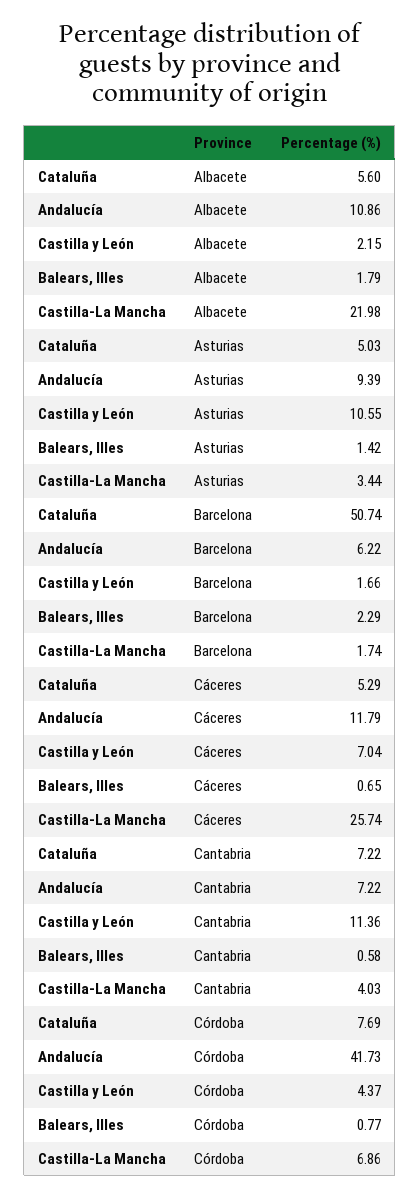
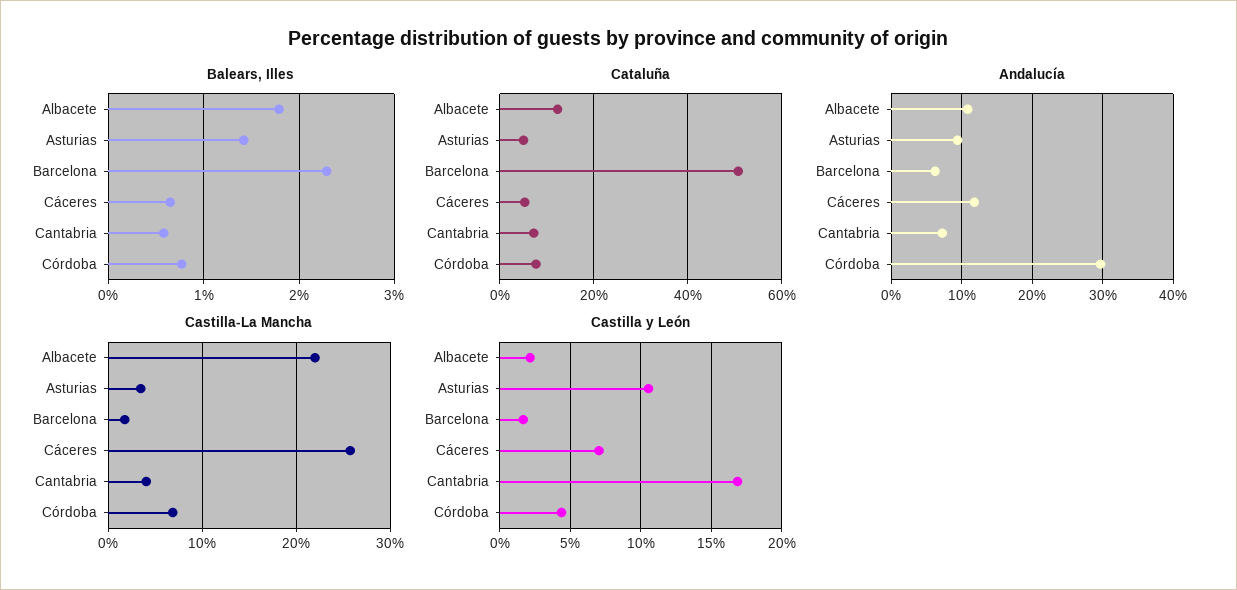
  {
    "Cataluña": {
-     "Albacete": 5.6,
+     "Albacete": 12,
      "Asturias": 5.03,
      "Barcelona": 50.74,
      "Cáceres": 5.29,
      "Cantabria": 7.22,
      "Córdoba": 7.69
    },
    "Andalucía": {
      "Albacete": 10.86,
      "Asturias": 9.39,
      "Barcelona": 6.22,
      "Cáceres": 11.79,
      "Cantabria": 7.22,
-     "Córdoba": 41.73
+     "Córdoba": 30
    },
    "Castilla y León": {
      "Albacete": 2.15,
      "Asturias": 10.55,
      "Barcelona": 1.66,
      "Cáceres": 7.04,
-     "Cantabria": 11.36,
+     "Cantabria": 17,
      "Córdoba": 4.37
    },
    "Balears, Illes": {
      "Albacete": 1.79,
      "Asturias": 1.42,
      "Barcelona": 2.29,
      "Cáceres": 0.65,
      "Cantabria": 0.58,
      "Córdoba": 0.77
    },
    "Castilla-La Mancha": {
      "Albacete": 21.98,
      "Asturias": 3.44,
      "Barcelona": 1.74,
      "Cáceres": 25.74,
      "Cantabria": 4.03,
      "Córdoba": 6.86
    }
  }

